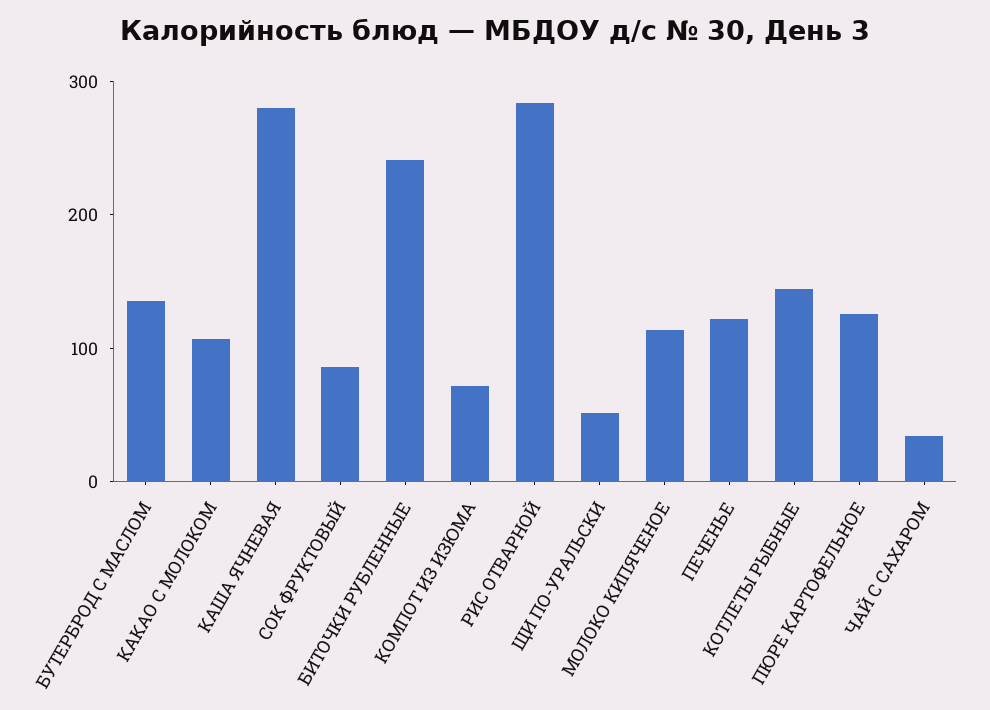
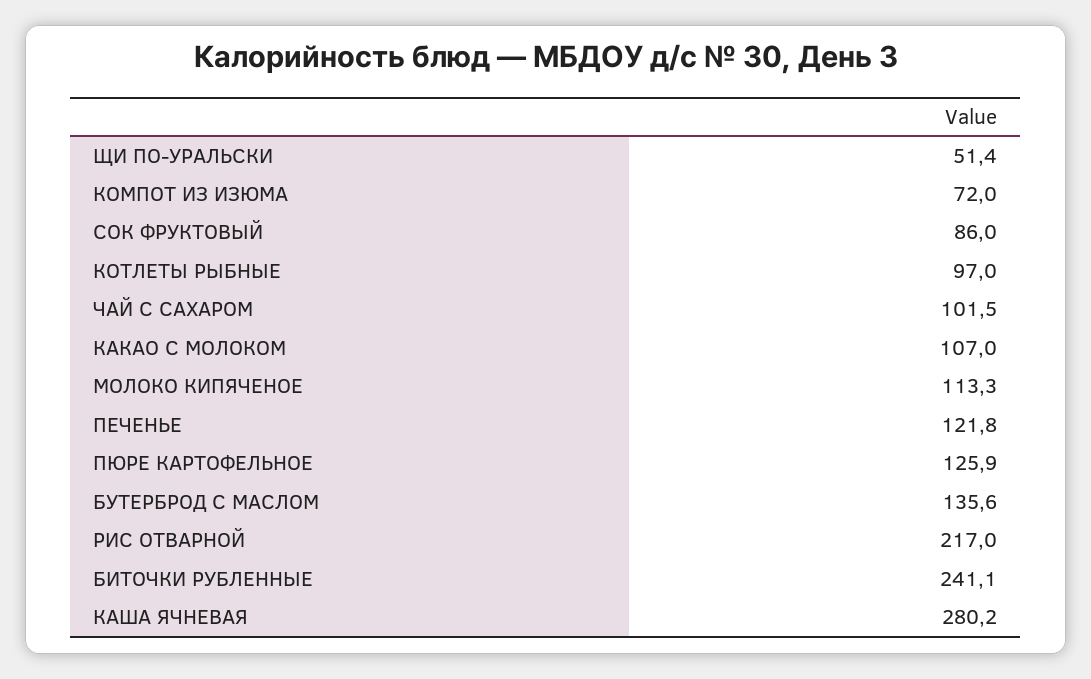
  {
    "БУТЕРБРОД С МАСЛОМ": 135.6,
    "КАКАО С МОЛОКОМ": 107,
    "КАША ЯЧНЕВАЯ": 280.2,
    "СОК ФРУКТОВЫЙ": 86,
    "БИТОЧКИ РУБЛЕННЫЕ": 241.1,
    "КОМПОТ ИЗ ИЗЮМА": 72,
-   "РИС ОТВАРНОЙ": 280,
+   "РИС ОТВАРНОЙ": 217,
    "ЩИ ПО-УРАЛЬСКИ": 51.4,
    "МОЛОКО КИПЯЧЕНОЕ": 113.3,
    "ПЕЧЕНЬЕ": 121.8,
-   "КОТЛЕТЫ РЫБНЫЕ": 140,
+   "КОТЛЕТЫ РЫБНЫЕ": 97,
    "ПЮРЕ КАРТОФЕЛЬНОЕ": 125.9,
-   "ЧАЙ С САХАРОМ": 40
+   "ЧАЙ С САХАРОМ": 101.5
  }

